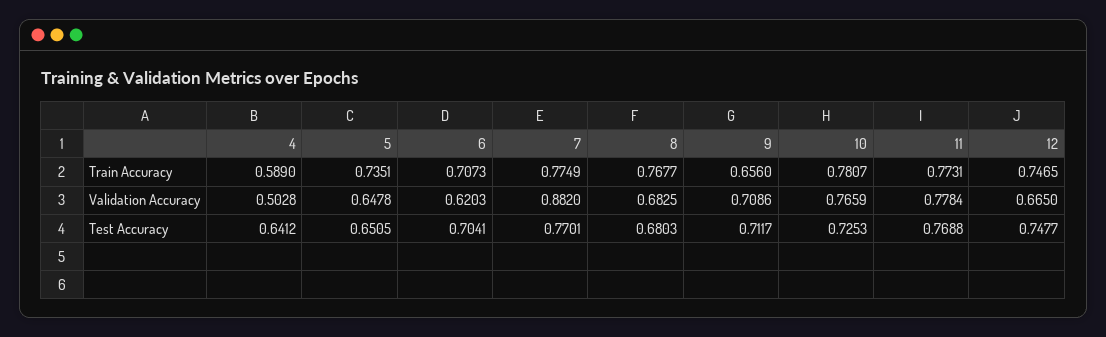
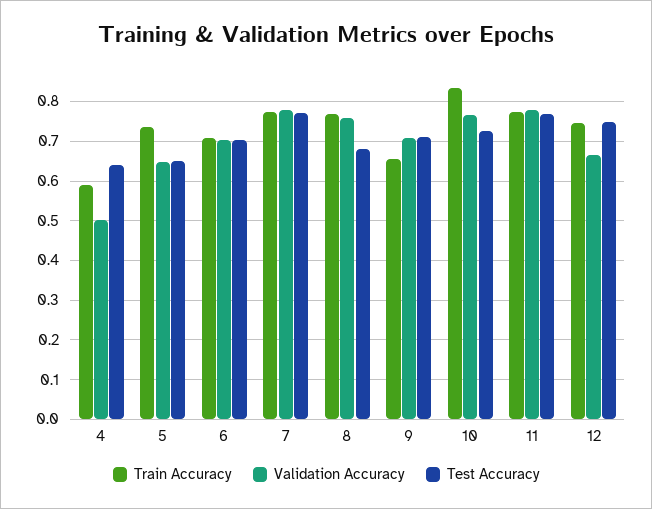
  {
    "Train Accuracy": {
      "4": 0.589,
      "5": 0.7351,
      "6": 0.7073,
      "7": 0.7749,
      "8": 0.7677,
      "9": 0.656,
-     "10": 0.7807,
+     "10": 0.84,
      "11": 0.7731,
      "12": 0.7465
    },
    "Validation Accuracy": {
      "4": 0.5028,
      "5": 0.6478,
-     "6": 0.6203,
+     "6": 0.7,
-     "7": 0.882,
+     "7": 0.78,
-     "8": 0.6825,
+     "8": 0.76,
      "9": 0.7086,
      "10": 0.7659,
      "11": 0.7784,
      "12": 0.665
    },
    "Test Accuracy": {
      "4": 0.6412,
      "5": 0.6505,
      "6": 0.7041,
      "7": 0.7701,
      "8": 0.6803,
      "9": 0.7117,
      "10": 0.7253,
      "11": 0.7688,
      "12": 0.7477
    }
  }

